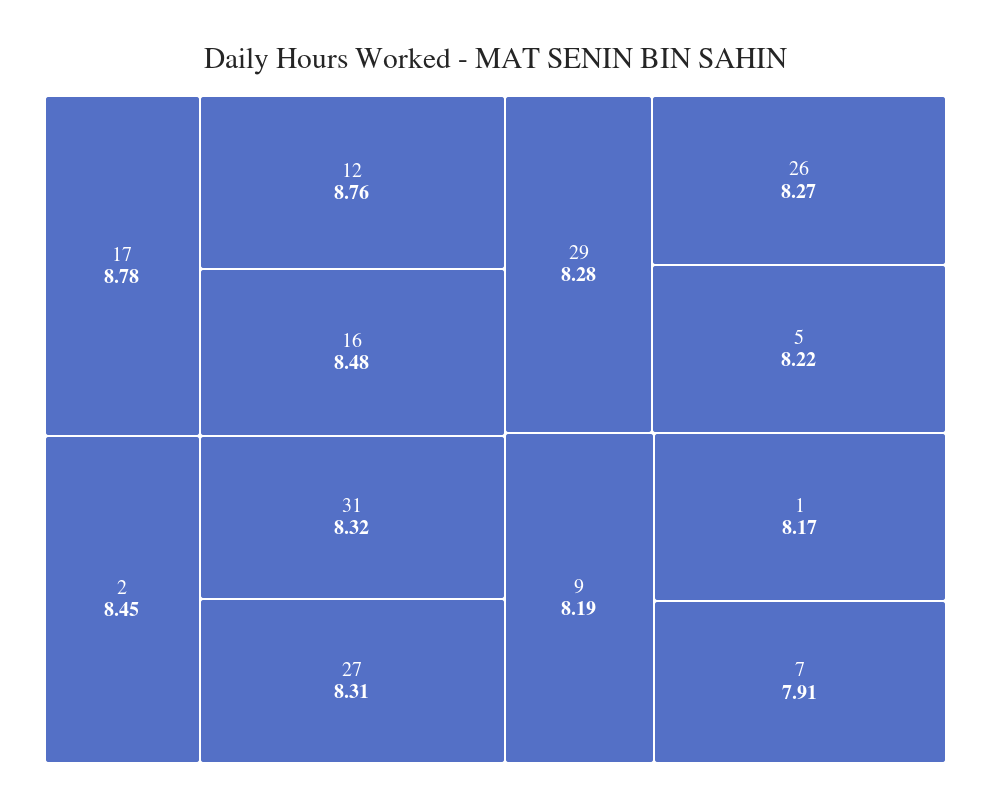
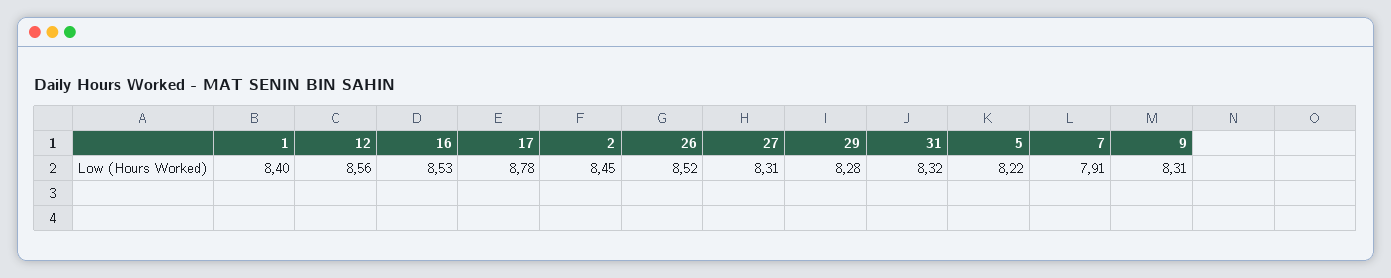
  {
    "17": 8.78,
-   "12": 8.76,
+   "12": 8.56,
-   "16": 8.48,
+   "16": 8.53,
    "2": 8.45,
    "31": 8.32,
    "27": 8.31,
    "29": 8.28,
-   "26": 8.27,
+   "26": 8.52,
    "5": 8.22,
-   "9": 8.19,
+   "9": 8.31,
-   "1": 8.17,
+   "1": 8.4,
    "7": 7.91
  }

